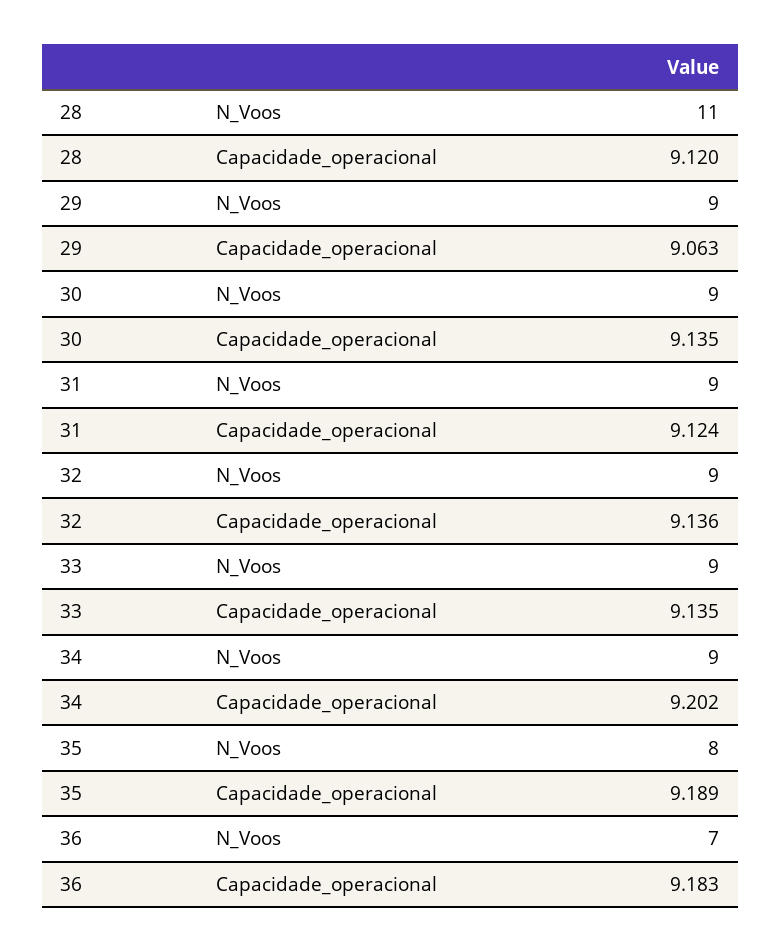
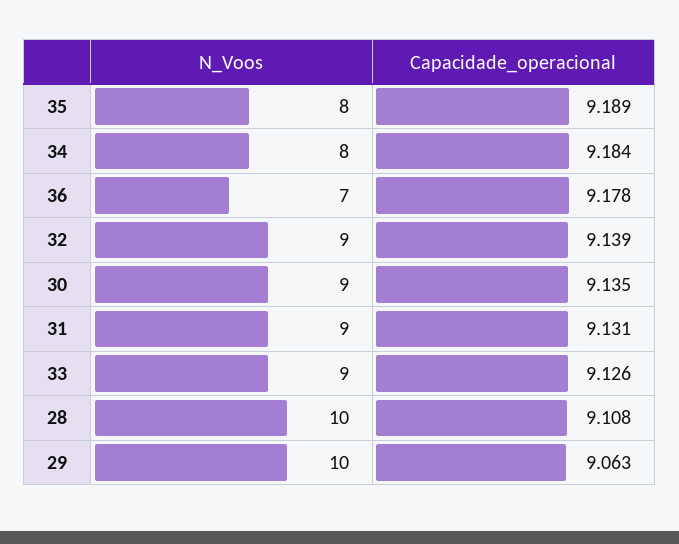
  {
    "28": {
-     "N_Voos": 11,
+     "N_Voos": 10,
-     "Capacidade_operacional": 9.12
+     "Capacidade_operacional": 9.108
    },
    "29": {
-     "N_Voos": 9,
+     "N_Voos": 10,
      "Capacidade_operacional": 9.063
    },
    "30": {
      "N_Voos": 9,
      "Capacidade_operacional": 9.135
    },
    "31": {
      "N_Voos": 9,
-     "Capacidade_operacional": 9.124
+     "Capacidade_operacional": 9.131
    },
    "32": {
      "N_Voos": 9,
-     "Capacidade_operacional": 9.136
+     "Capacidade_operacional": 9.139
    },
    "33": {
      "N_Voos": 9,
-     "Capacidade_operacional": 9.135
+     "Capacidade_operacional": 9.126
    },
    "34": {
-     "N_Voos": 9,
+     "N_Voos": 8,
-     "Capacidade_operacional": 9.202
+     "Capacidade_operacional": 9.184
    },
    "35": {
      "N_Voos": 8,
      "Capacidade_operacional": 9.189
    },
    "36": {
      "N_Voos": 7,
-     "Capacidade_operacional": 9.183
+     "Capacidade_operacional": 9.178
    }
  }

